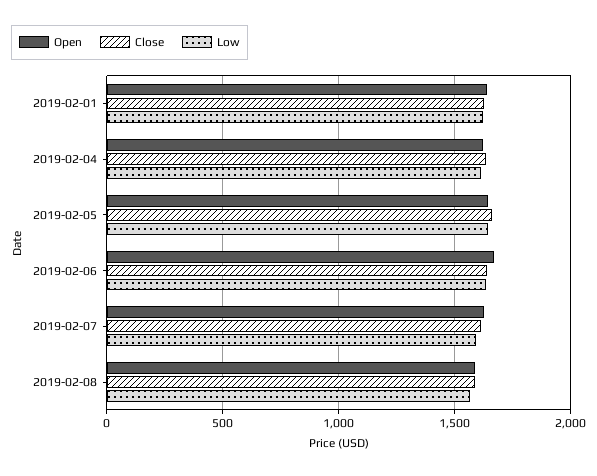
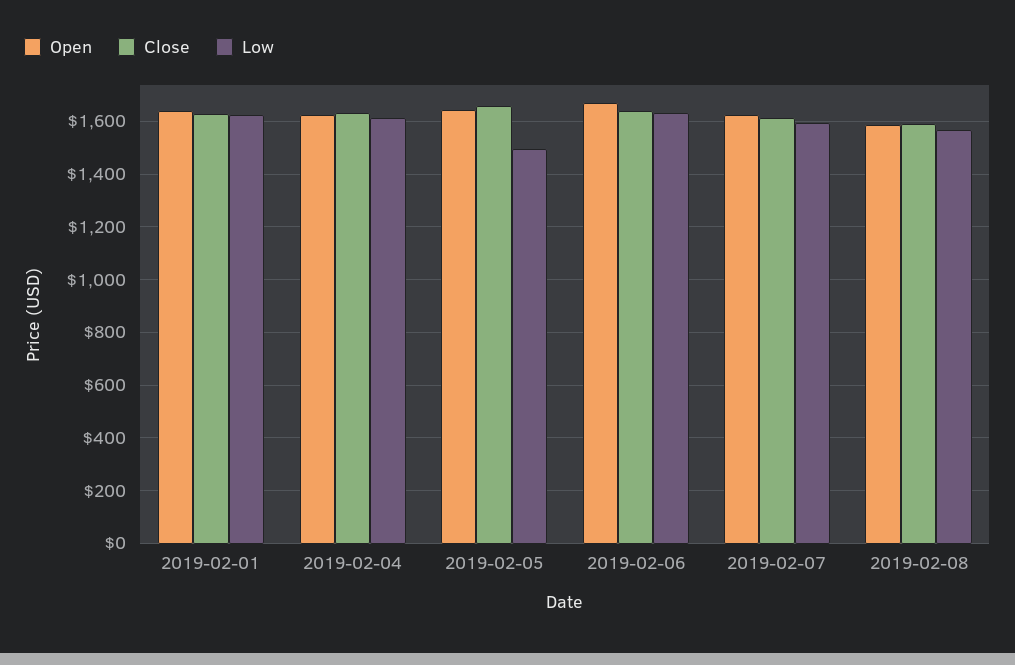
  {
    "Open": {
      "2019-02-01": 1650,
      "2019-02-04": 1625,
      "2019-02-05": 1650,
      "2019-02-06": 1675,
      "2019-02-07": 1625,
      "2019-02-08": 1575
    },
    "Close": {
      "2019-02-01": 1625,
      "2019-02-04": 1625,
      "2019-02-05": 1650,
      "2019-02-06": 1650,
      "2019-02-07": 1625,
      "2019-02-08": 1600
    },
    "Low": {
      "2019-02-01": 1625,
      "2019-02-04": 1625,
-     "2019-02-05": 1650,
+     "2019-02-05": 1500,
      "2019-02-06": 1625,
      "2019-02-07": 1600,
      "2019-02-08": 1575
    }
  }

